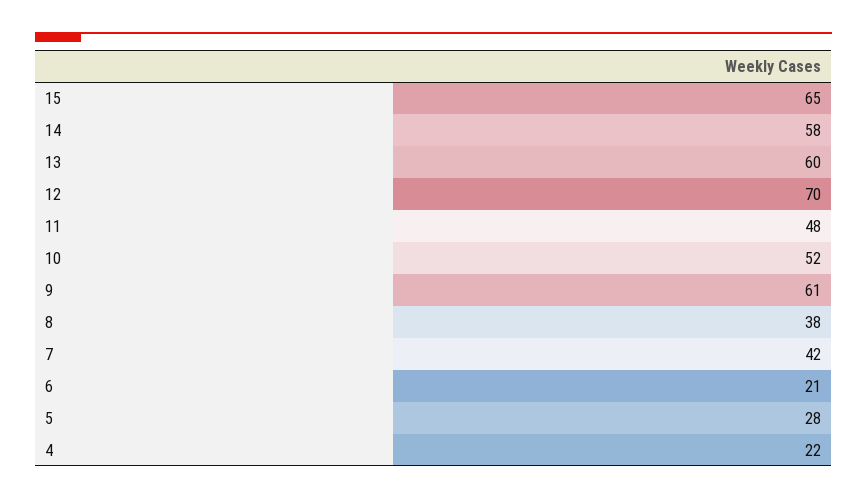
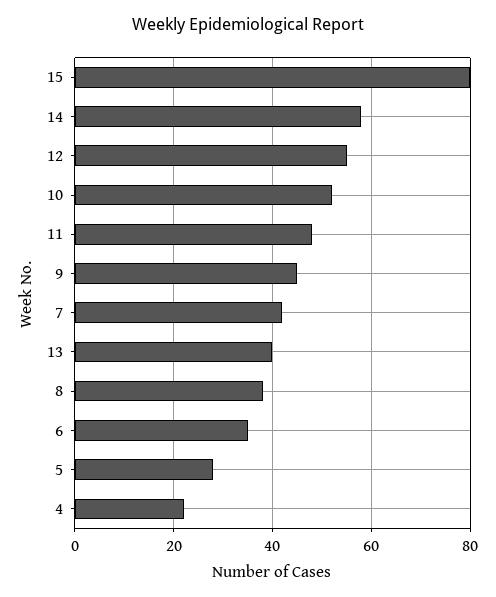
  {
-   "15": 65,
+   "15": 80,
    "14": 58,
-   "13": 60,
+   "13": 40,
-   "12": 70,
+   "12": 55,
    "11": 48,
    "10": 52,
-   "9": 61,
+   "9": 45,
    "8": 38,
    "7": 42,
-   "6": 21,
+   "6": 35,
    "5": 28,
    "4": 22
  }

